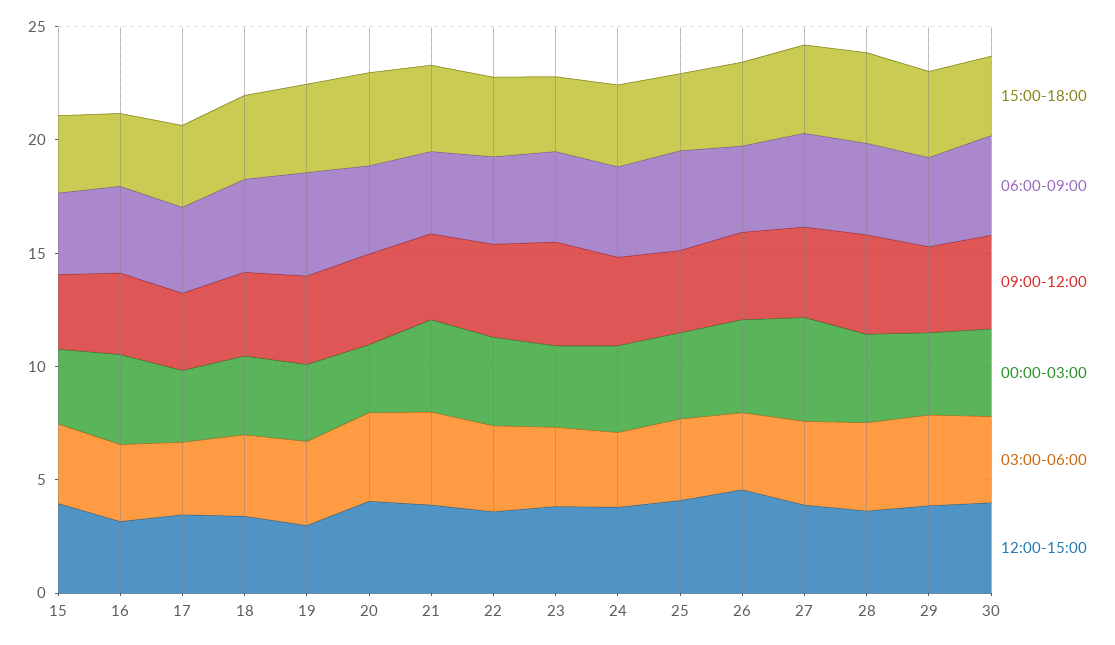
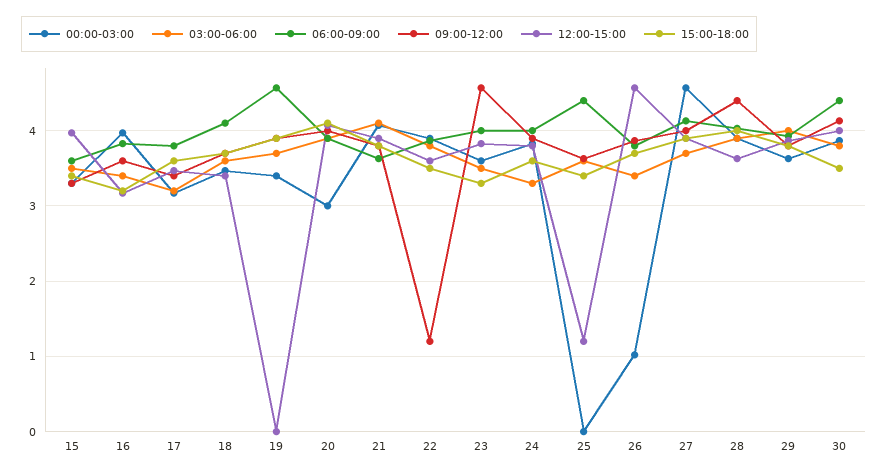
  {
    "15:00-18:00": {
      "15": 3.4,
      "16": 3.2,
      "17": 3.6,
      "18": 3.7,
      "19": 3.9,
      "20": 4.1,
      "21": 3.8,
      "22": 3.5,
      "23": 3.3,
      "24": 3.6,
      "25": 3.4,
      "26": 3.7,
      "27": 3.9,
      "28": 4,
      "29": 3.8,
      "30": 3.5
    },
    "06:00-09:00": {
      "15": 3.6,
      "16": 3.8,
      "17": 3.8,
      "18": 4.1,
      "19": 4.6,
      "20": 3.9,
      "21": 3.6,
      "22": 3.9,
      "23": 4,
      "24": 4,
      "25": 4.4,
      "26": 3.8,
      "27": 4.1,
      "28": 4,
      "29": 3.9,
      "30": 4.4
    },
    "09:00-12:00": {
      "15": 3.3,
      "16": 3.6,
      "17": 3.4,
      "18": 3.7,
      "19": 3.9,
      "20": 4,
      "21": 3.8,
-     "22": 4,
+     "22": 1.2,
      "23": 4.6,
      "24": 3.9,
      "25": 3.6,
      "26": 3.9,
      "27": 4,
      "28": 4.4,
      "29": 3.8,
      "30": 4.1
    },
    "00:00-03:00": {
      "15": 3.3,
      "16": 4,
      "17": 3.2,
      "18": 3.5,
      "19": 3.4,
      "20": 3,
      "21": 4.1,
      "22": 3.9,
      "23": 3.6,
      "24": 3.8,
-     "25": 4,
+     "25": 0,
-     "26": 4,
+     "26": 1,
      "27": 4.6,
      "28": 3.9,
      "29": 3.6,
      "30": 3.9
    },
    "03:00-06:00": {
      "15": 3.5,
      "16": 3.4,
      "17": 3.2,
      "18": 3.6,
      "19": 3.7,
      "20": 3.9,
      "21": 4.1,
      "22": 3.8,
      "23": 3.5,
      "24": 3.3,
      "25": 3.6,
      "26": 3.4,
      "27": 3.7,
      "28": 3.9,
      "29": 4,
      "30": 3.8
    },
    "12:00-15:00": {
      "15": 4,
      "16": 3.2,
      "17": 3.5,
      "18": 3.4,
-     "19": 3,
+     "19": 0,
      "20": 4.1,
      "21": 3.9,
      "22": 3.6,
      "23": 3.8,
      "24": 3.8,
-     "25": 4,
+     "25": 1.2,
      "26": 4.6,
      "27": 3.9,
      "28": 3.6,
      "29": 3.9,
      "30": 4
    }
  }

